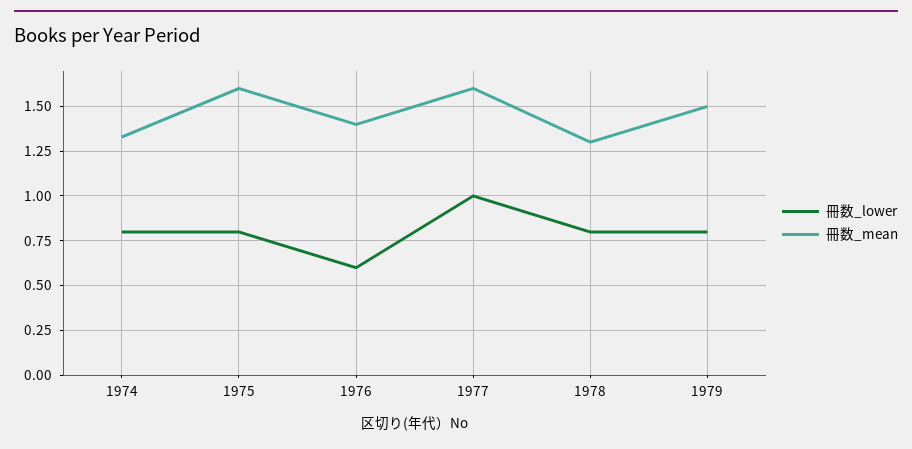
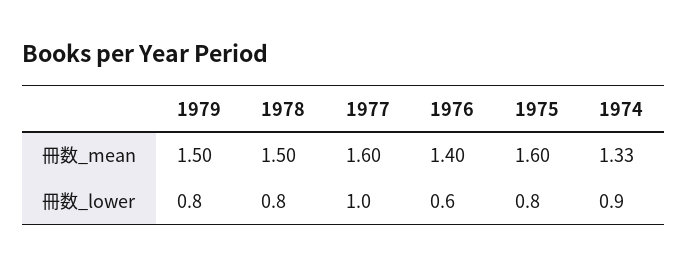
  {
    "冊数_lower": {
-     "1974": 0.8,
+     "1974": 0.9,
      "1975": 0.8,
      "1976": 0.6,
      "1977": 1,
      "1978": 0.8,
      "1979": 0.8
    },
    "冊数_mean": {
      "1974": 1.33,
      "1975": 1.6,
      "1976": 1.4,
      "1977": 1.6,
-     "1978": 1.3,
+     "1978": 1.5,
      "1979": 1.5
    }
  }

